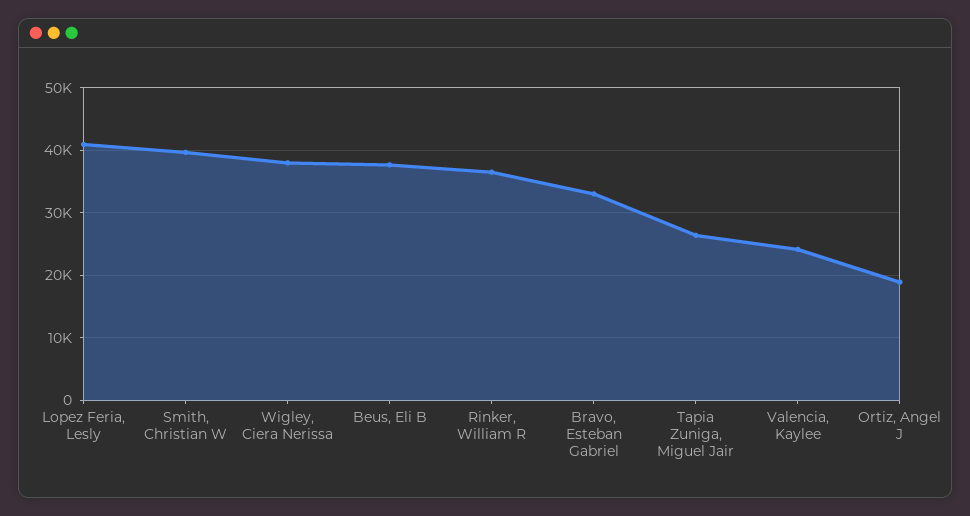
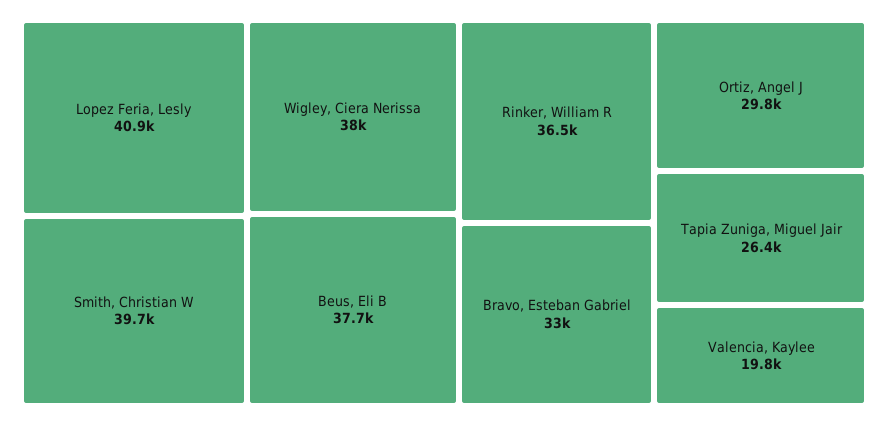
  {
    "Lopez Feria, Lesly": 40900,
    "Smith, Christian W": 39700,
    "Wigley, Ciera Nerissa": 38000,
    "Beus, Eli B": 37700,
    "Rinker, William R": 36500,
    "Bravo, Esteban Gabriel": 33000,
    "Tapia Zuniga, Miguel Jair": 26400,
-   "Valencia, Kaylee": 24000,
+   "Valencia, Kaylee": 19800,
-   "Ortiz, Angel J": 19000
+   "Ortiz, Angel J": 29800
  }

